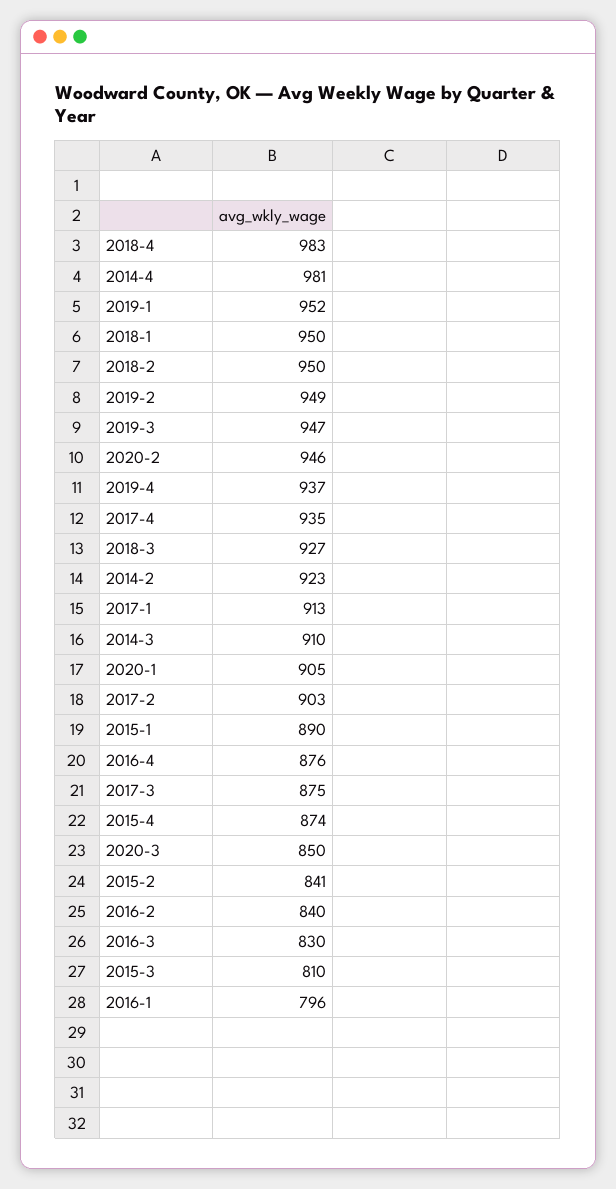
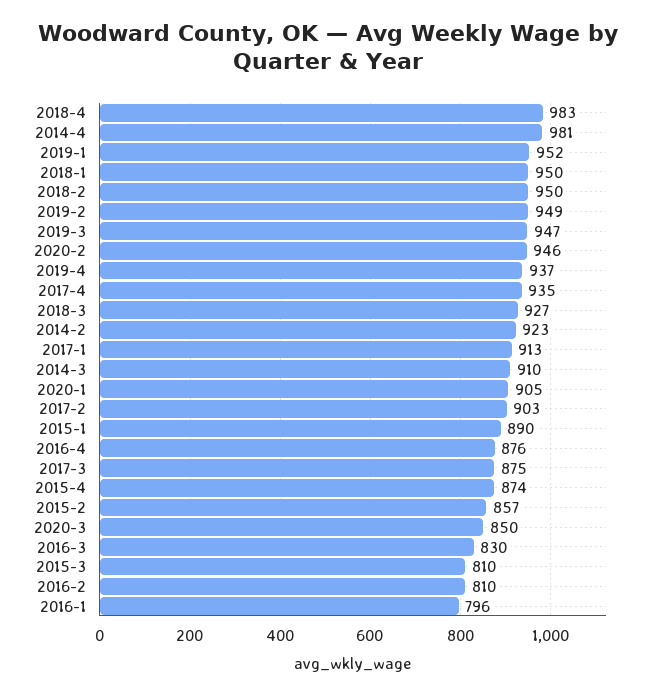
  {
    "2018-4": 983,
    "2014-4": 981,
    "2019-1": 952,
    "2018-1": 950,
    "2018-2": 950,
    "2019-2": 949,
    "2019-3": 947,
    "2020-2": 946,
    "2019-4": 937,
    "2017-4": 935,
    "2018-3": 927,
    "2014-2": 923,
    "2017-1": 913,
    "2014-3": 910,
    "2020-1": 905,
    "2017-2": 903,
    "2015-1": 890,
    "2016-4": 876,
    "2017-3": 875,
    "2015-4": 874,
    "2020-3": 850,
-   "2015-2": 841,
+   "2015-2": 857,
-   "2016-2": 840,
+   "2016-2": 810,
    "2016-3": 830,
    "2015-3": 810,
    "2016-1": 796
  }

